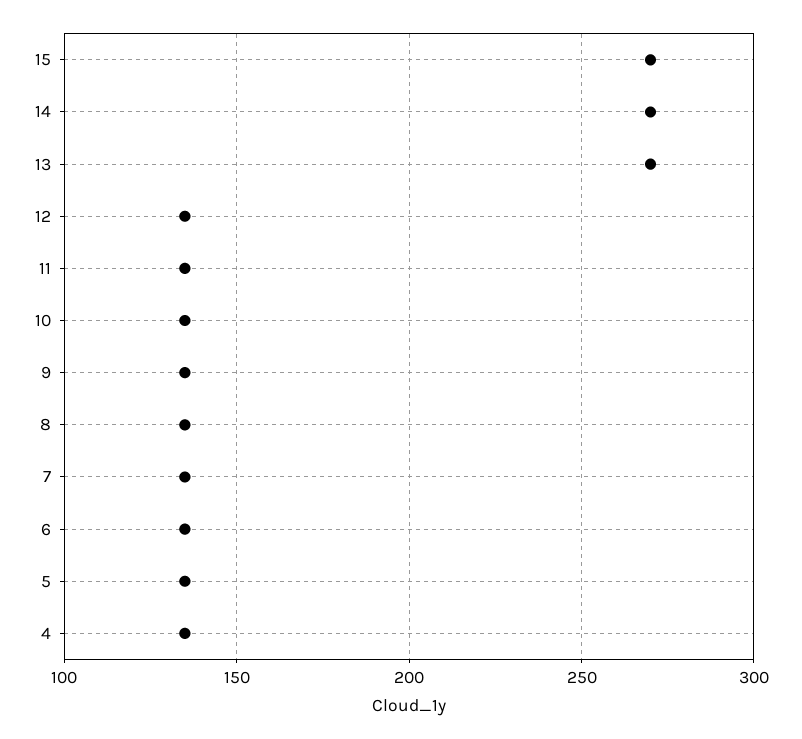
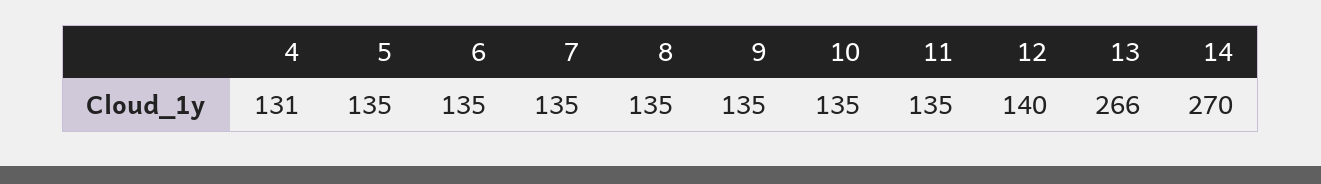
  {
-   "15": 270,
    "14": 270,
-   "13": 270,
+   "13": 266,
-   "12": 135,
+   "12": 140,
    "11": 135,
    "10": 135,
    "9": 135,
    "8": 135,
    "7": 135,
    "6": 135,
    "5": 135,
-   "4": 135
+   "4": 131
  }

